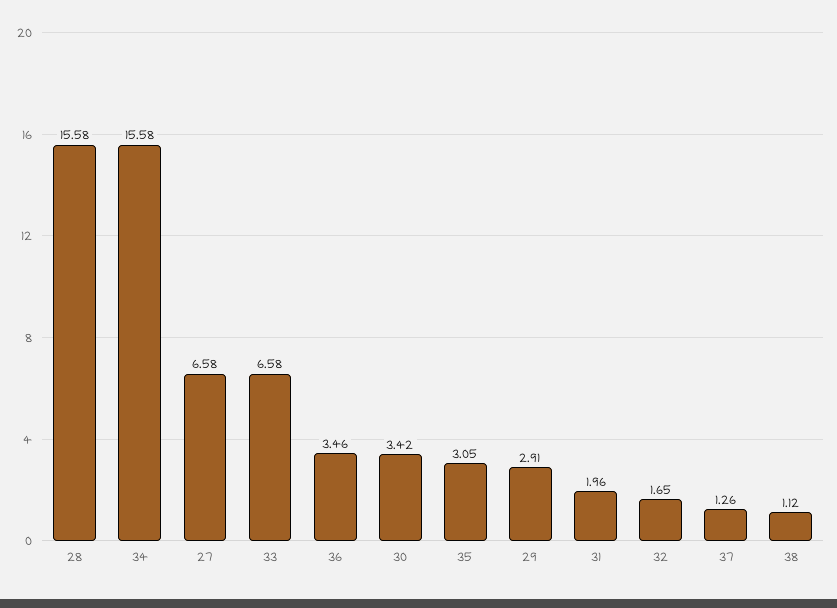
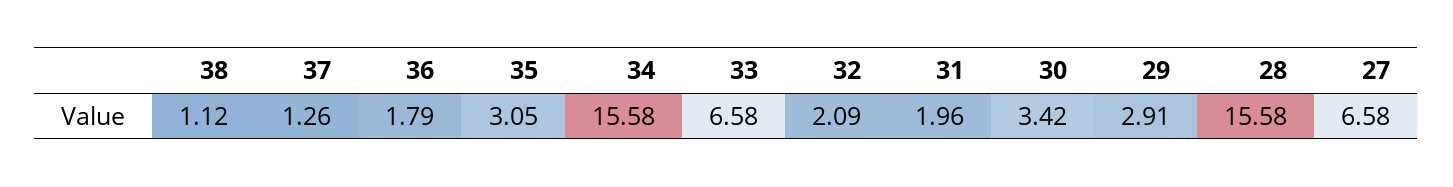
  {
    "28": 15.58,
    "34": 15.58,
    "27": 6.58,
    "33": 6.58,
-   "36": 3.46,
+   "36": 1.79,
    "30": 3.42,
    "35": 3.05,
    "29": 2.91,
    "31": 1.96,
-   "32": 1.65,
+   "32": 2.09,
    "37": 1.26,
    "38": 1.12
  }

